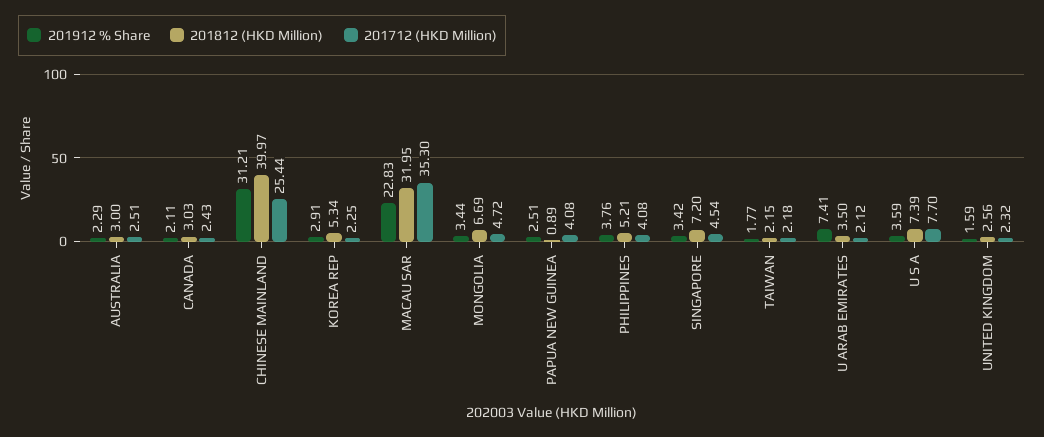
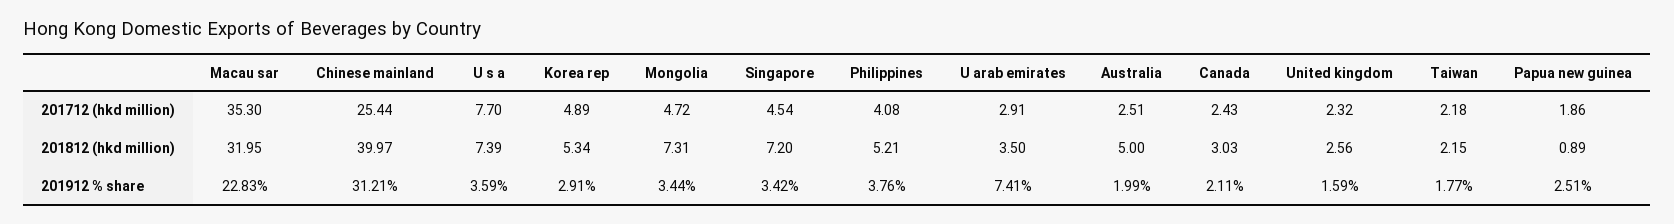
  {
    "201912 % Share": {
-     "AUSTRALIA": 2.29,
+     "AUSTRALIA": 1.99,
      "CANADA": 2.11,
      "CHINESE MAINLAND": 31.21,
      "KOREA REP": 2.91,
      "MACAU SAR": 22.83,
      "MONGOLIA": 3.44,
      "PAPUA NEW GUINEA": 2.51,
      "PHILIPPINES": 3.76,
      "SINGAPORE": 3.42,
      "TAIWAN": 1.77,
      "U ARAB EMIRATES": 7.41,
      "U S A": 3.59,
      "UNITED KINGDOM": 1.59
    },
    "201812 (HKD Million)": {
-     "AUSTRALIA": 3,
+     "AUSTRALIA": 5,
      "CANADA": 3.03,
      "CHINESE MAINLAND": 39.97,
      "KOREA REP": 5.34,
      "MACAU SAR": 31.95,
-     "MONGOLIA": 6.69,
+     "MONGOLIA": 7.31,
      "PAPUA NEW GUINEA": 0.89,
      "PHILIPPINES": 5.21,
      "SINGAPORE": 7.2,
      "TAIWAN": 2.15,
      "U ARAB EMIRATES": 3.5,
      "U S A": 7.39,
      "UNITED KINGDOM": 2.56
    },
    "201712 (HKD Million)": {
      "AUSTRALIA": 2.51,
      "CANADA": 2.43,
      "CHINESE MAINLAND": 25.44,
-     "KOREA REP": 2.25,
+     "KOREA REP": 4.89,
      "MACAU SAR": 35.3,
      "MONGOLIA": 4.72,
-     "PAPUA NEW GUINEA": 4.08,
+     "PAPUA NEW GUINEA": 1.86,
      "PHILIPPINES": 4.08,
      "SINGAPORE": 4.54,
      "TAIWAN": 2.18,
-     "U ARAB EMIRATES": 2.12,
+     "U ARAB EMIRATES": 2.91,
      "U S A": 7.7,
      "UNITED KINGDOM": 2.32
    }
  }

